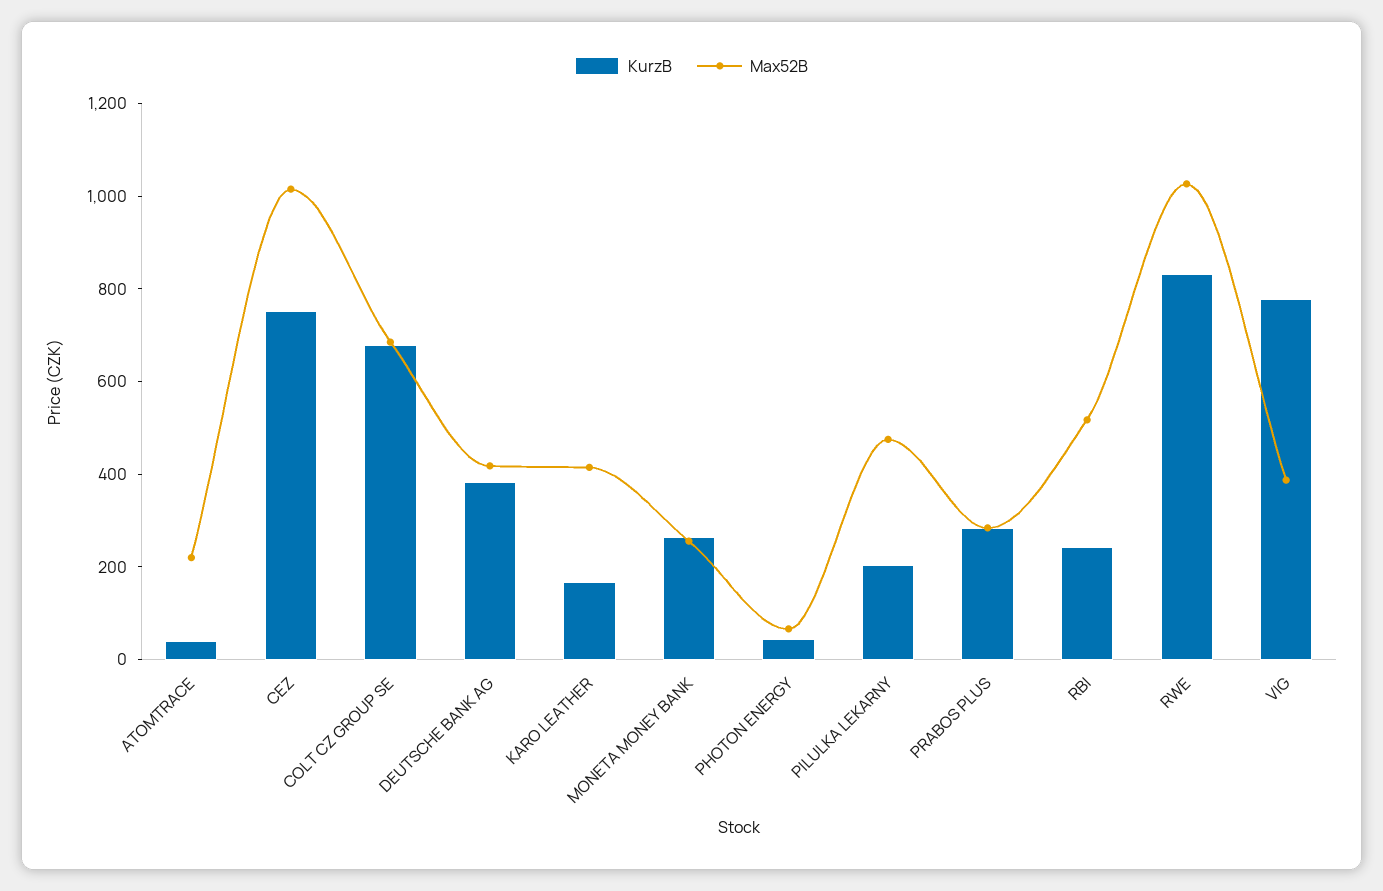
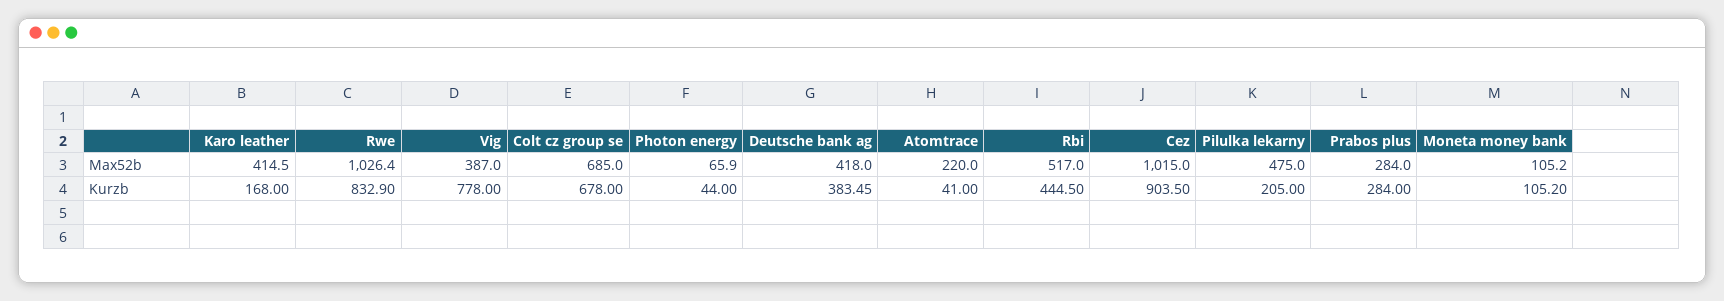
  {
    "KurzB": {
      "ATOMTRACE": 41,
-     "CEZ": 750,
+     "CEZ": 903.5,
      "COLT CZ GROUP SE": 678,
      "DEUTSCHE BANK AG": 383.45,
      "KARO LEATHER": 168,
-     "MONETA MONEY BANK": 250,
+     "MONETA MONEY BANK": 105.2,
      "PHOTON ENERGY": 44,
      "PILULKA LEKARNY": 205,
      "PRABOS PLUS": 284,
-     "RBI": 250,
+     "RBI": 444.5,
      "RWE": 832.9,
      "VIG": 778
    },
    "Max52B": {
      "ATOMTRACE": 220,
      "CEZ": 1015,
      "COLT CZ GROUP SE": 685,
      "DEUTSCHE BANK AG": 418,
      "KARO LEATHER": 414.5,
-     "MONETA MONEY BANK": 250,
+     "MONETA MONEY BANK": 105.2,
      "PHOTON ENERGY": 65.9,
      "PILULKA LEKARNY": 475,
      "PRABOS PLUS": 284,
      "RBI": 517,
      "RWE": 1026.4,
      "VIG": 387
    }
  }

